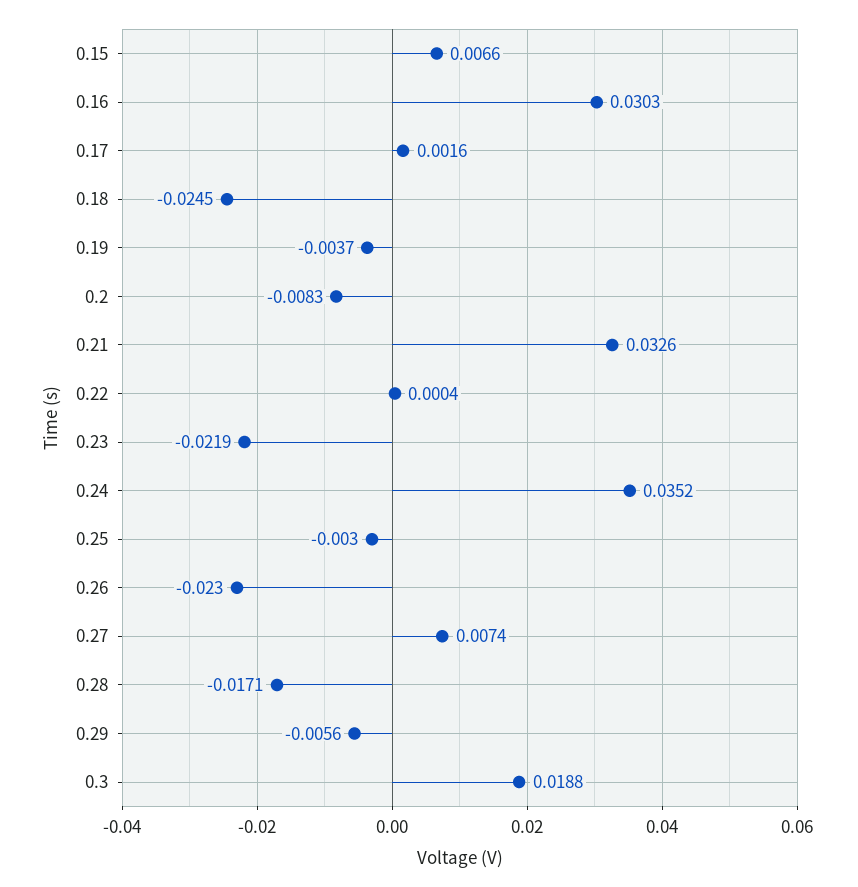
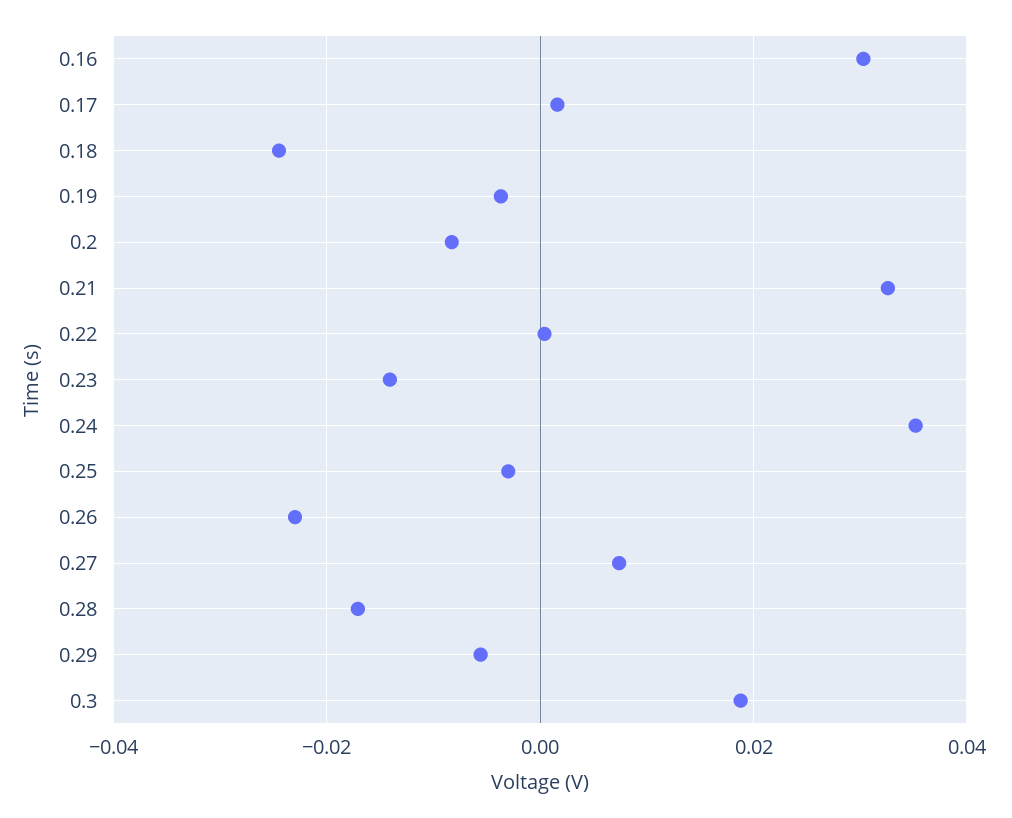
  {
-   "0.15": 0.0066,
    "0.16": 0.0303,
    "0.17": 0.0016,
    "0.18": -0.0245,
    "0.19": -0.0037,
    "0.2": -0.0083,
    "0.21": 0.0326,
    "0.22": 0.0004,
-   "0.23": -0.0219,
+   "0.23": -0.014,
    "0.24": 0.0352,
    "0.25": -0.003,
    "0.26": -0.023,
    "0.27": 0.0074,
    "0.28": -0.0171,
    "0.29": -0.0056,
    "0.3": 0.0188
  }

